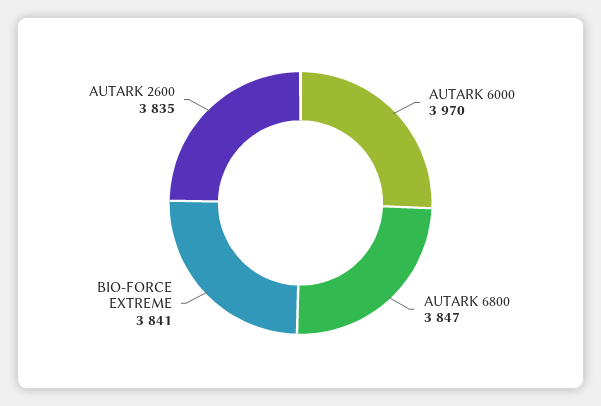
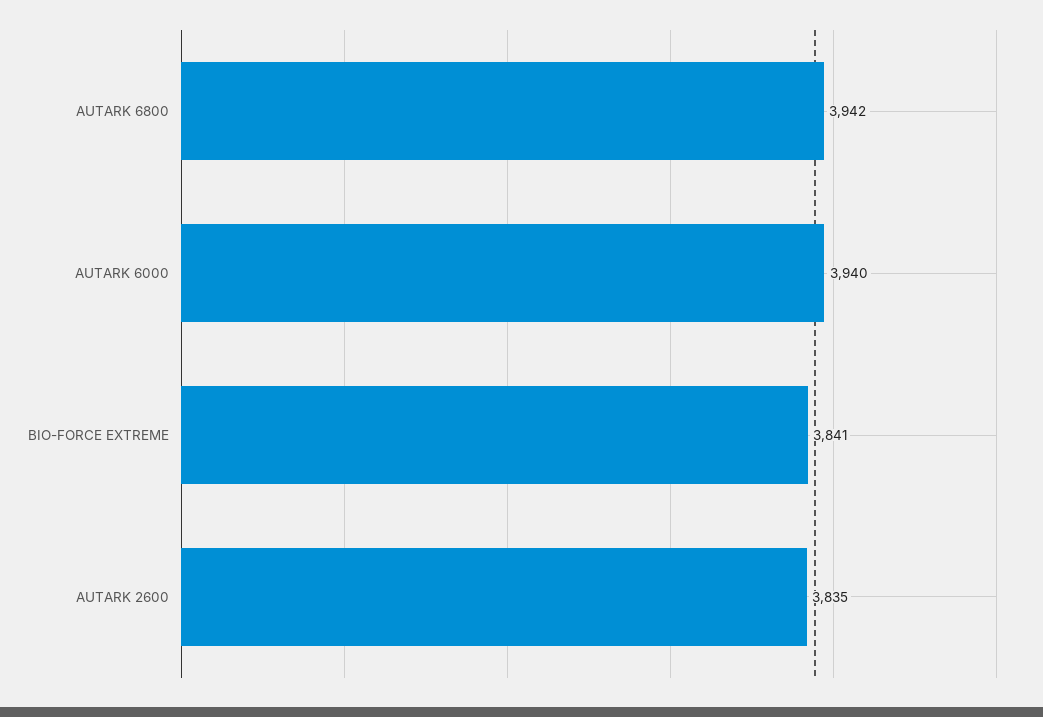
  {
-   "AUTARK 6000": 3970,
+   "AUTARK 6000": 3940,
-   "AUTARK 6800": 3847,
+   "AUTARK 6800": 3942,
    "BIO-FORCE EXTREME": 3841,
    "AUTARK 2600": 3835
  }

